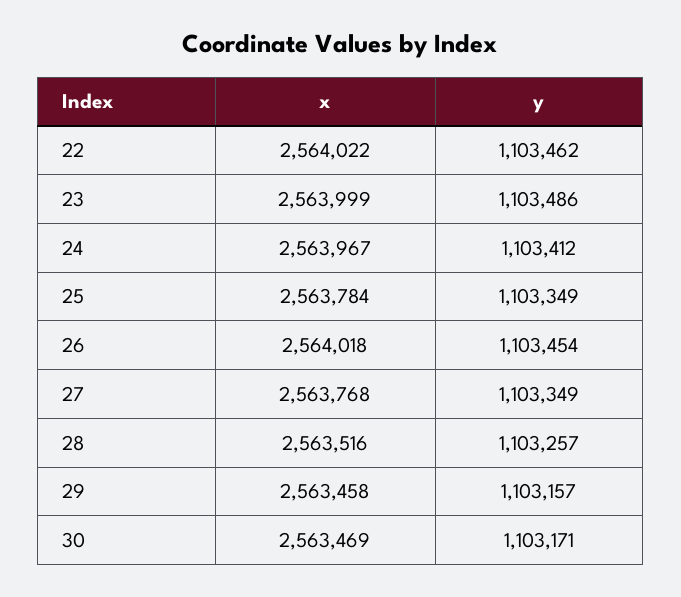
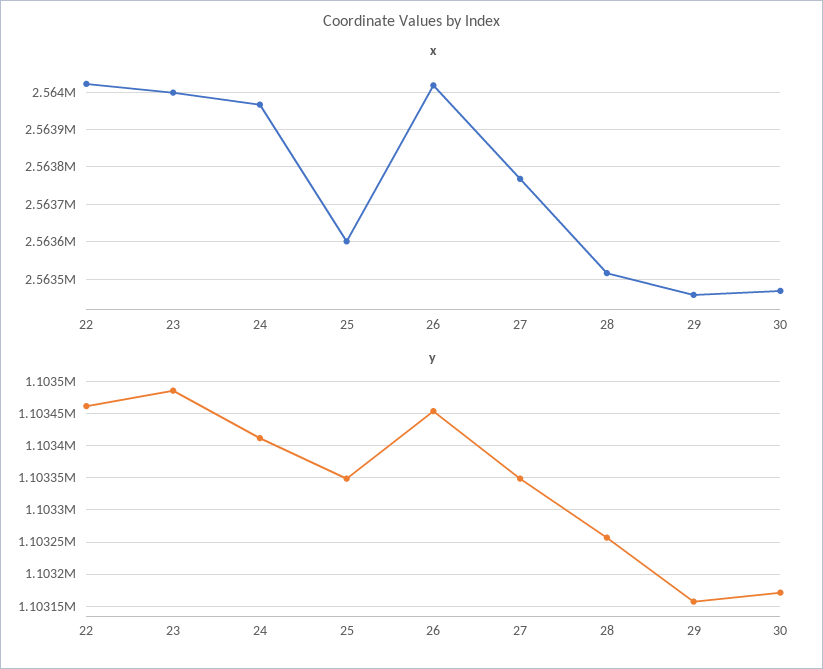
  {
    "x": {
      "22": 2564022,
      "23": 2563999,
      "24": 2563967,
-     "25": 2563784,
+     "25": 2563600,
      "26": 2564018,
      "27": 2563768,
      "28": 2563516,
      "29": 2563458,
      "30": 2563469
    },
    "y": {
      "22": 1103462,
      "23": 1103486,
      "24": 1103412,
      "25": 1103349,
      "26": 1103454,
      "27": 1103349,
      "28": 1103257,
      "29": 1103157,
      "30": 1103171
    }
  }

